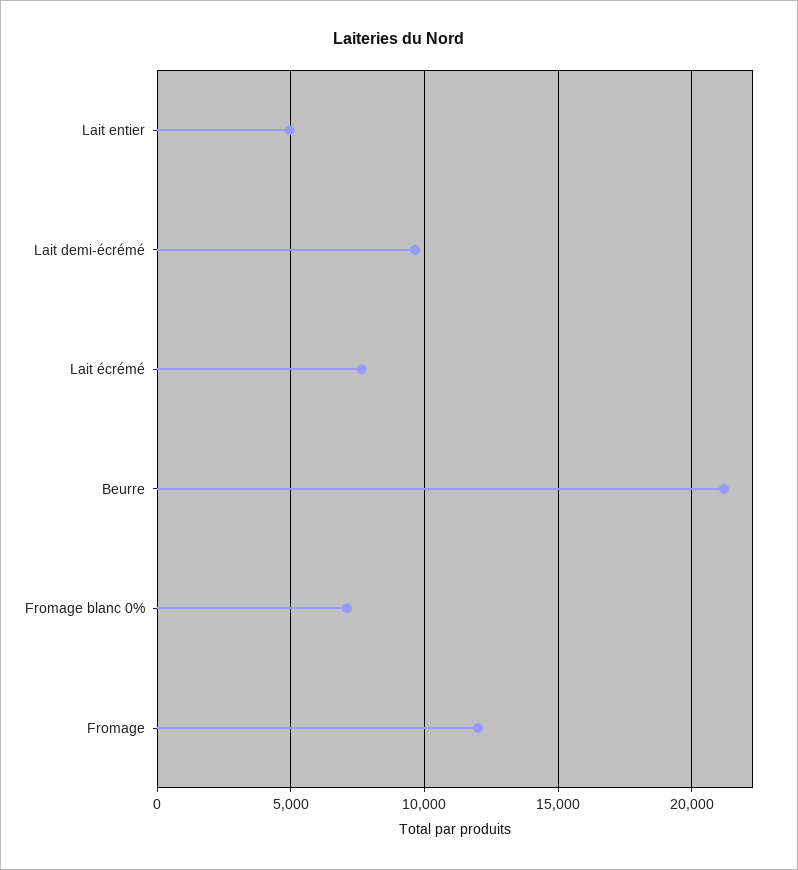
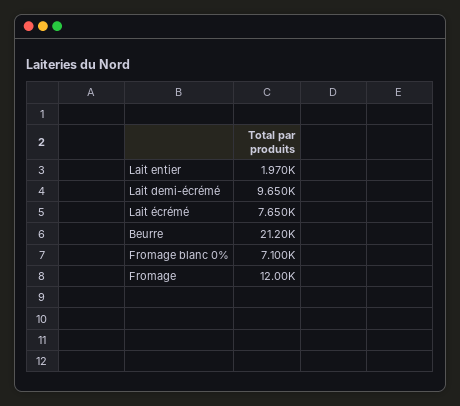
  {
-   "Lait entier": 5000,
+   "Lait entier": 1970,
    "Lait demi-écrémé": 9650,
    "Lait écrémé": 7650,
    "Beurre": 21200,
    "Fromage blanc 0%": 7100,
    "Fromage": 12000
  }

